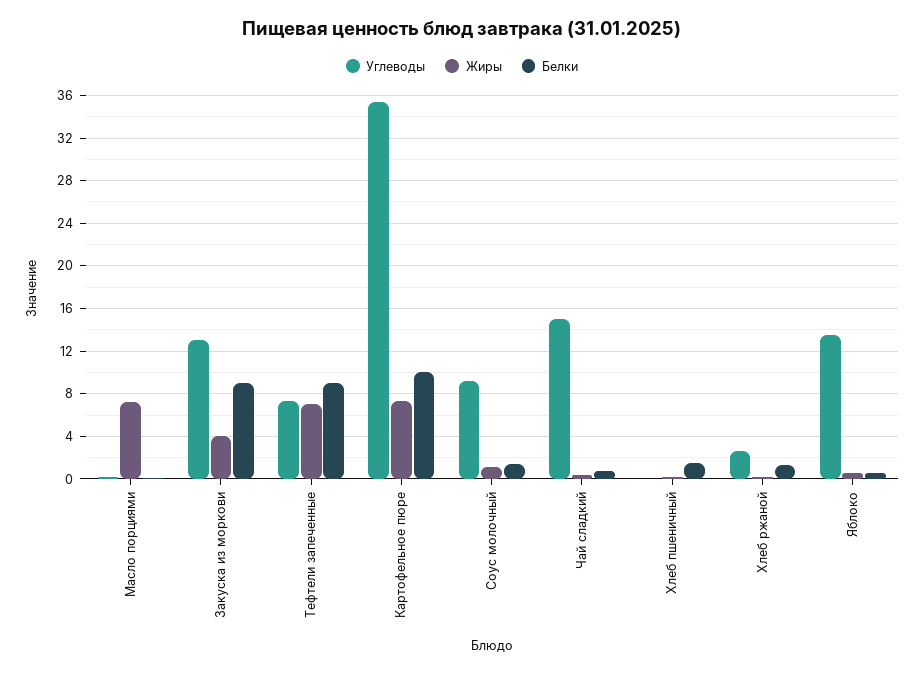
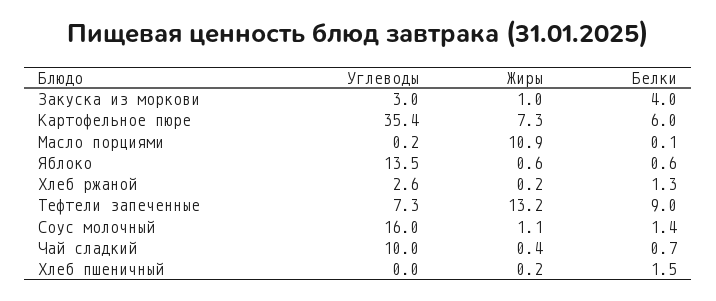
  {
    "Углеводы": {
      "Масло порциями": 0.2,
-     "Закуска из моркови": 13,
+     "Закуска из моркови": 3,
      "Тефтели запеченные": 7.3,
      "Картофельное пюре": 35.4,
-     "Соус молочный": 9,
+     "Соус молочный": 16,
-     "Чай сладкий": 15,
+     "Чай сладкий": 10,
      "Хлеб пшеничный": 0,
      "Хлеб ржаной": 2.6,
      "Яблоко": 13.5
    },
    "Жиры": {
-     "Масло порциями": 7,
+     "Масло порциями": 10.9,
-     "Закуска из моркови": 4,
+     "Закуска из моркови": 1,
-     "Тефтели запеченные": 7,
+     "Тефтели запеченные": 13.2,
      "Картофельное пюре": 7.3,
      "Соус молочный": 1.1,
      "Чай сладкий": 0.4,
      "Хлеб пшеничный": 0.2,
      "Хлеб ржаной": 0.2,
      "Яблоко": 0.6
    },
    "Белки": {
      "Масло порциями": 0.1,
-     "Закуска из моркови": 9,
+     "Закуска из моркови": 4,
      "Тефтели запеченные": 9,
-     "Картофельное пюре": 10,
+     "Картофельное пюре": 6,
      "Соус молочный": 1.4,
      "Чай сладкий": 0.7,
      "Хлеб пшеничный": 1.5,
      "Хлеб ржаной": 1.3,
      "Яблоко": 0.6
    }
  }

